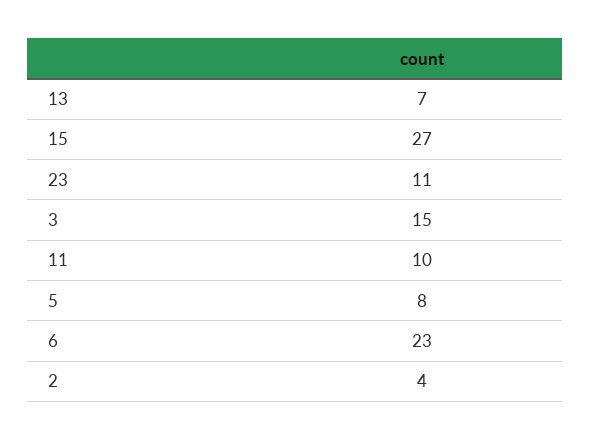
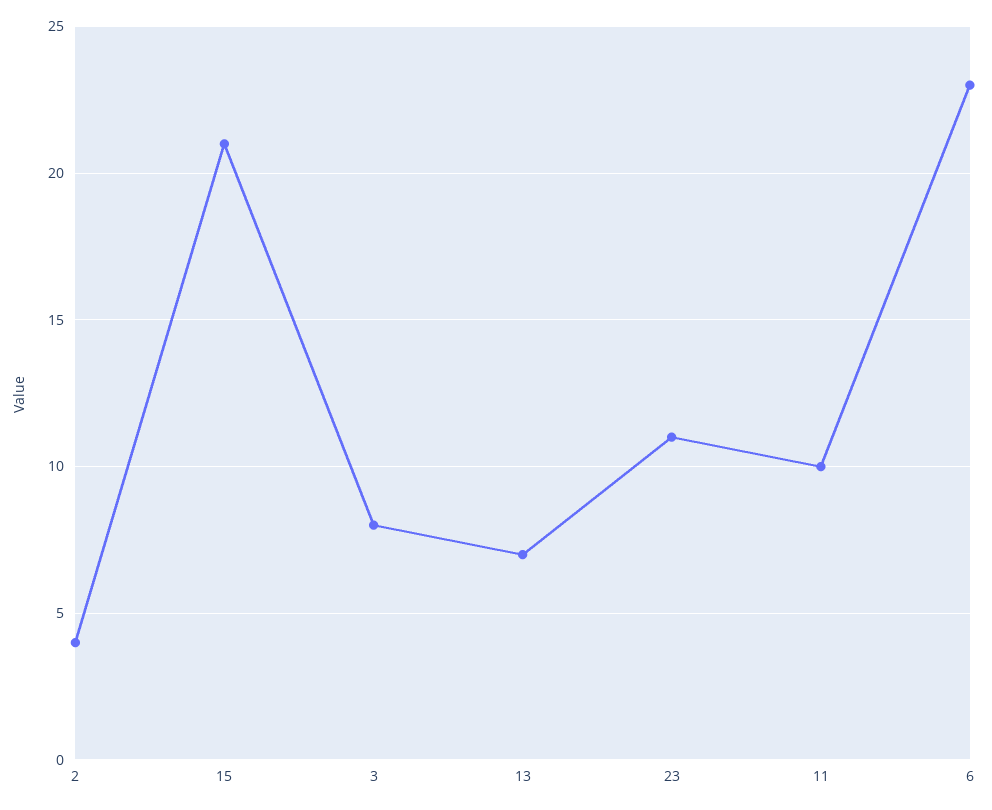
  {
    "13": 7,
-   "15": 27,
+   "15": 21,
    "23": 11,
-   "3": 15,
+   "3": 8,
    "11": 10,
-   "5": 8,
    "6": 23,
    "2": 4
  }

